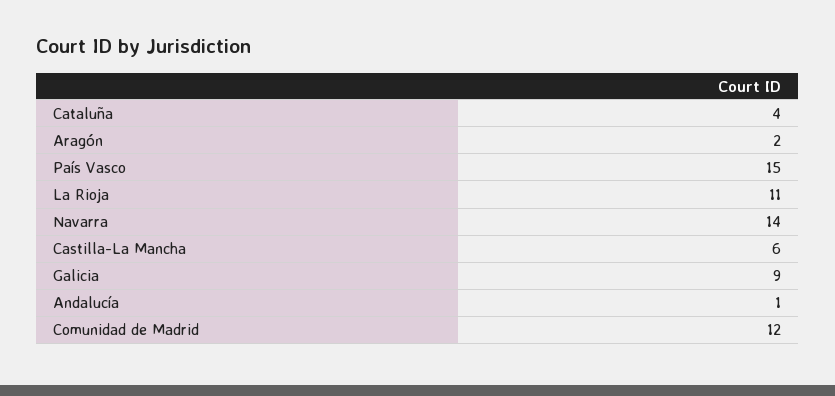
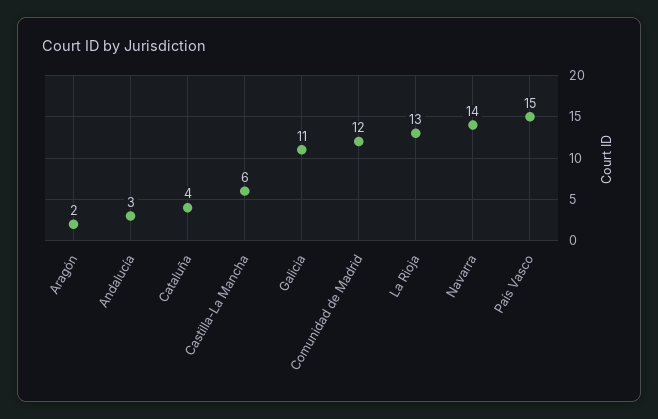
  {
    "Cataluña": 4,
    "Aragón": 2,
    "País Vasco": 15,
-   "La Rioja": 11,
+   "La Rioja": 13,
    "Navarra": 14,
    "Castilla-La Mancha": 6,
-   "Galicia": 9,
+   "Galicia": 11,
-   "Andalucía": 1,
+   "Andalucía": 3,
    "Comunidad de Madrid": 12
  }

